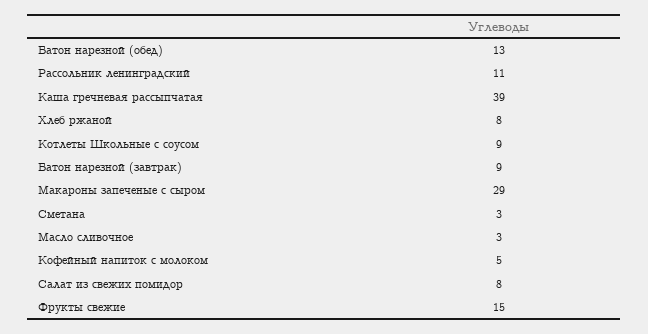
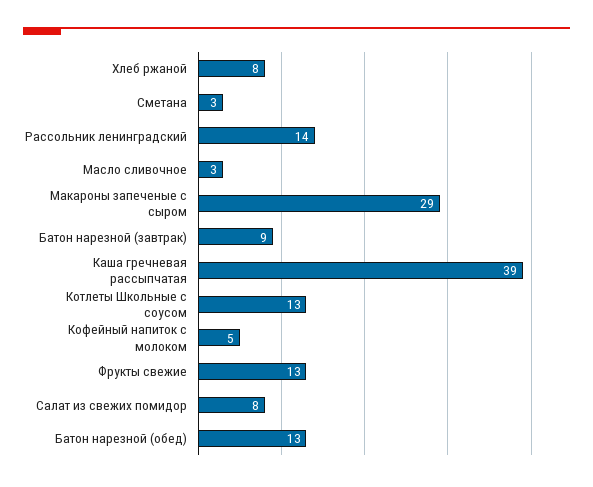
  {
    "Батон нарезной (обед)": 13,
-   "Рассольник ленинградский": 11,
+   "Рассольник ленинградский": 14,
    "Каша гречневая рассыпчатая": 39,
    "Хлеб ржаной": 8,
-   "Котлеты Школьные с соусом": 9,
+   "Котлеты Школьные с соусом": 13,
    "Батон нарезной (завтрак)": 9,
    "Макароны запеченые с сыром": 29,
    "Сметана": 3,
    "Масло сливочное": 3,
    "Кофейный напиток с молоком": 5,
    "Салат из свежих помидор": 8,
-   "Фрукты свежие": 15
+   "Фрукты свежие": 13
  }

